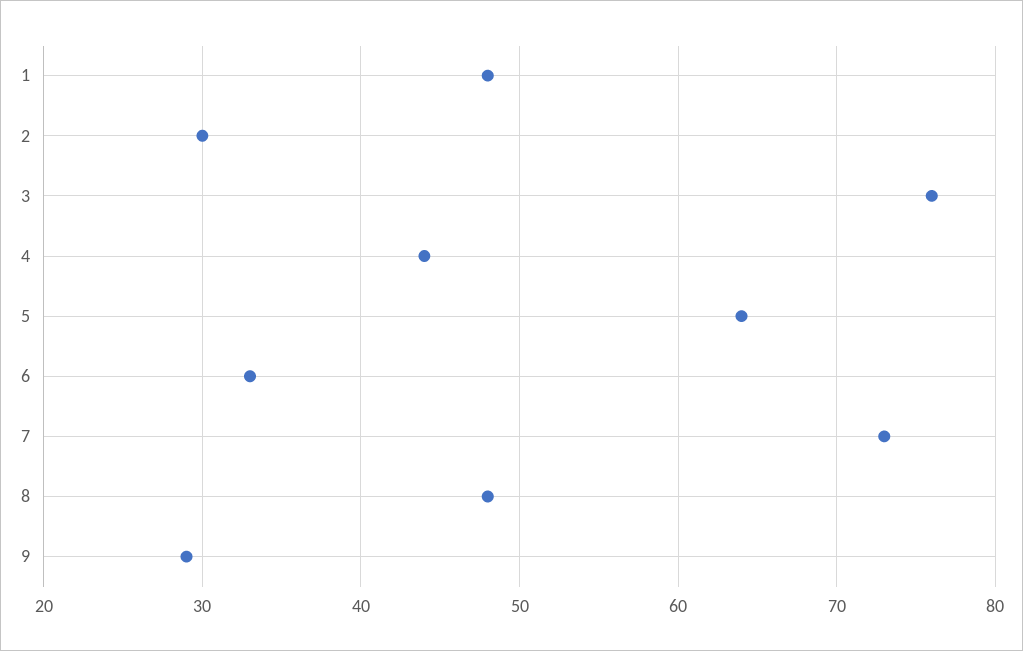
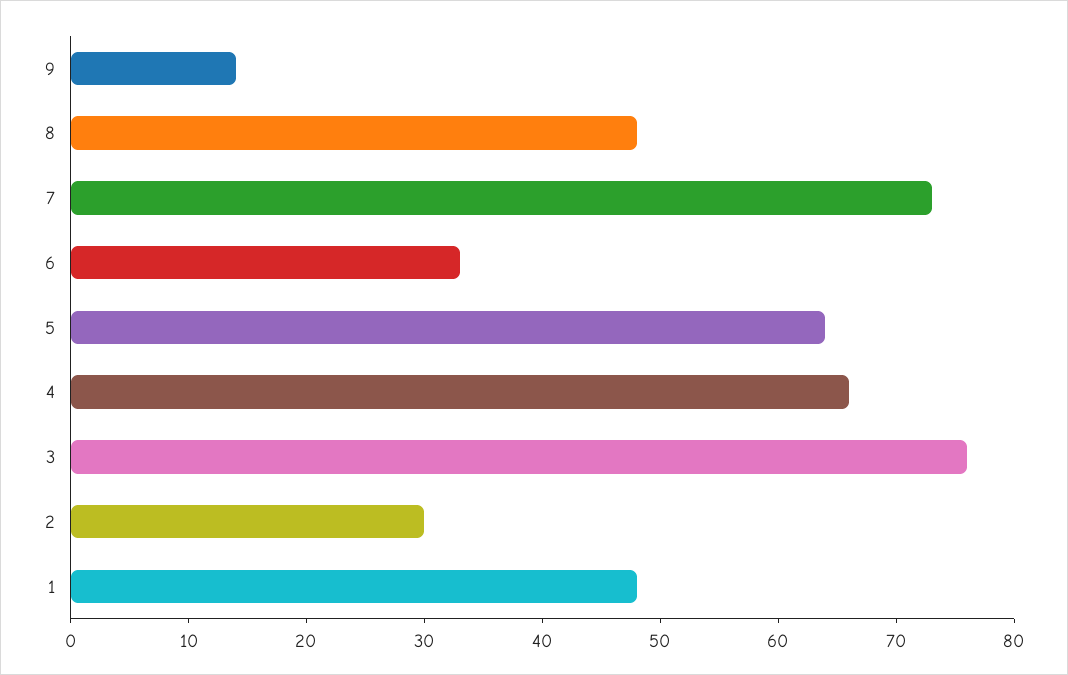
  {
    "1": 48,
    "2": 30,
    "3": 76,
-   "4": 44,
+   "4": 66,
    "5": 64,
    "6": 33,
    "7": 73,
    "8": 48,
-   "9": 29
+   "9": 14
  }

